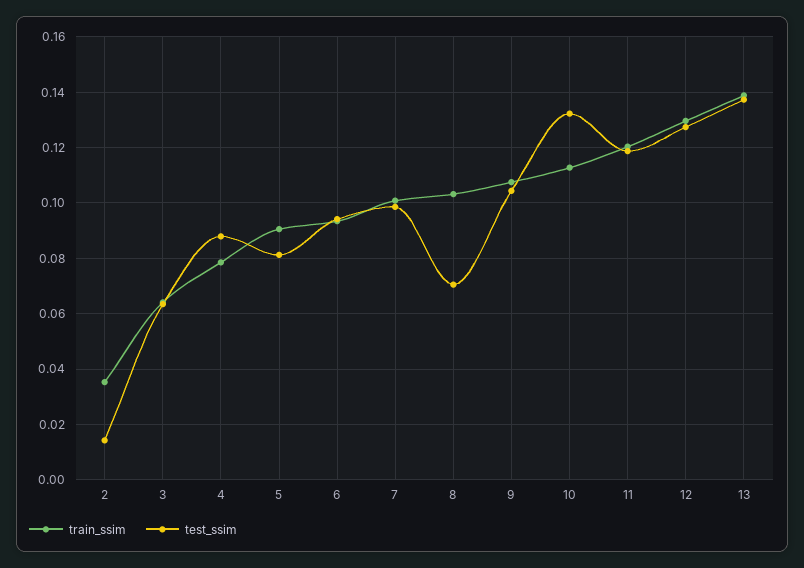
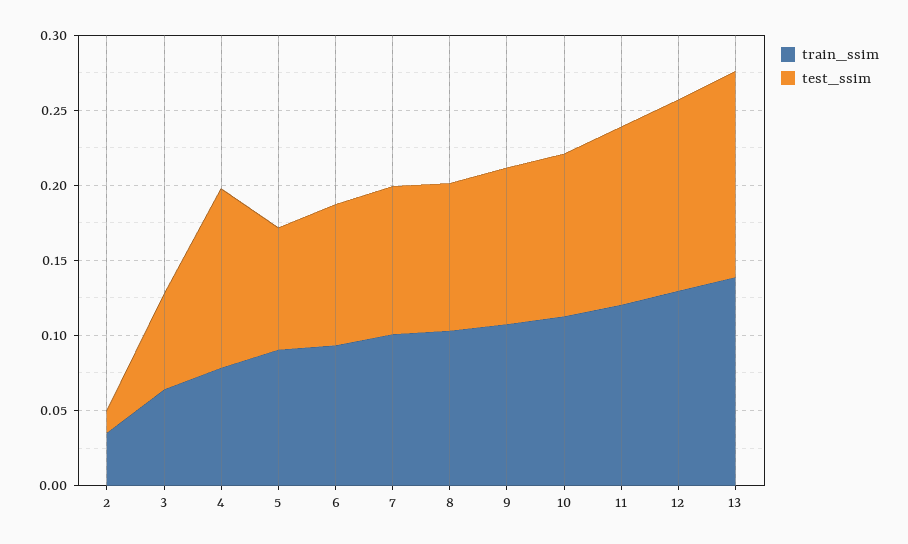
  {
    "train_ssim": {
      "2": 0.035,
      "3": 0.065,
      "4": 0.0775,
      "5": 0.09,
      "6": 0.0925,
      "7": 0.1,
      "8": 0.1025,
      "9": 0.1075,
      "10": 0.1125,
      "11": 0.12,
      "12": 0.13,
      "13": 0.14
    },
    "test_ssim": {
      "2": 0.015,
      "3": 0.0625,
-     "4": 0.0875,
+     "4": 0.12,
      "5": 0.08,
      "6": 0.095,
      "7": 0.0975,
-     "8": 0.07,
+     "8": 0.1,
      "9": 0.105,
-     "10": 0.1325,
+     "10": 0.11,
      "11": 0.1175,
      "12": 0.1275,
      "13": 0.1375
    }
  }

